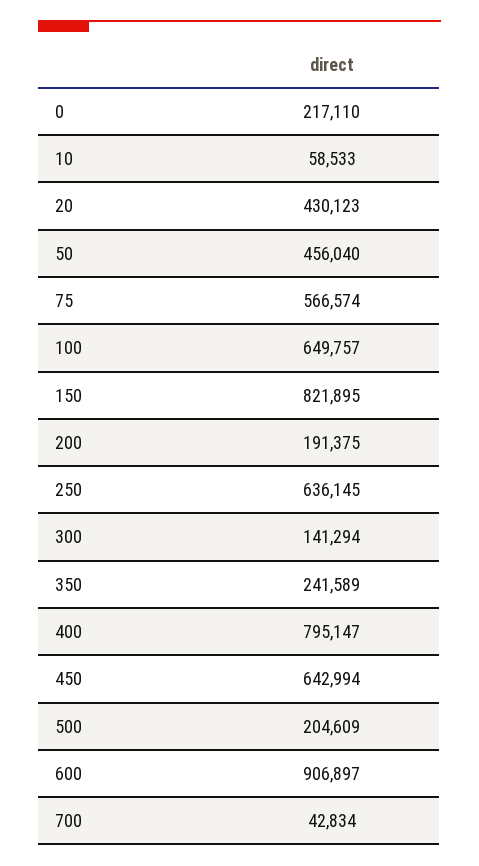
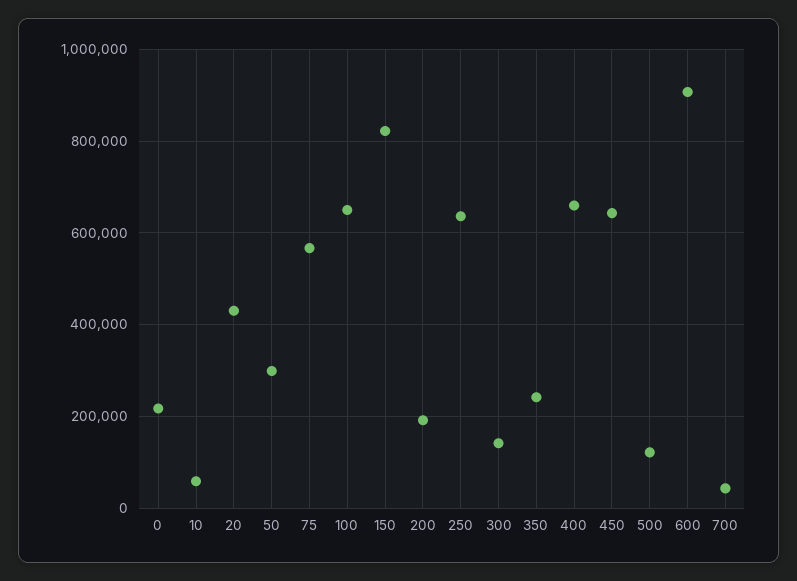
  {
    "0": 217110,
    "10": 58533,
    "20": 430123,
-   "50": 456040,
+   "50": 300000,
    "75": 566574,
    "100": 649757,
    "150": 821895,
    "200": 191375,
    "250": 636145,
    "300": 141294,
    "350": 241589,
-   "400": 795147,
+   "400": 660000,
    "450": 642994,
-   "500": 204609,
+   "500": 120000,
    "600": 906897,
    "700": 42834
  }

